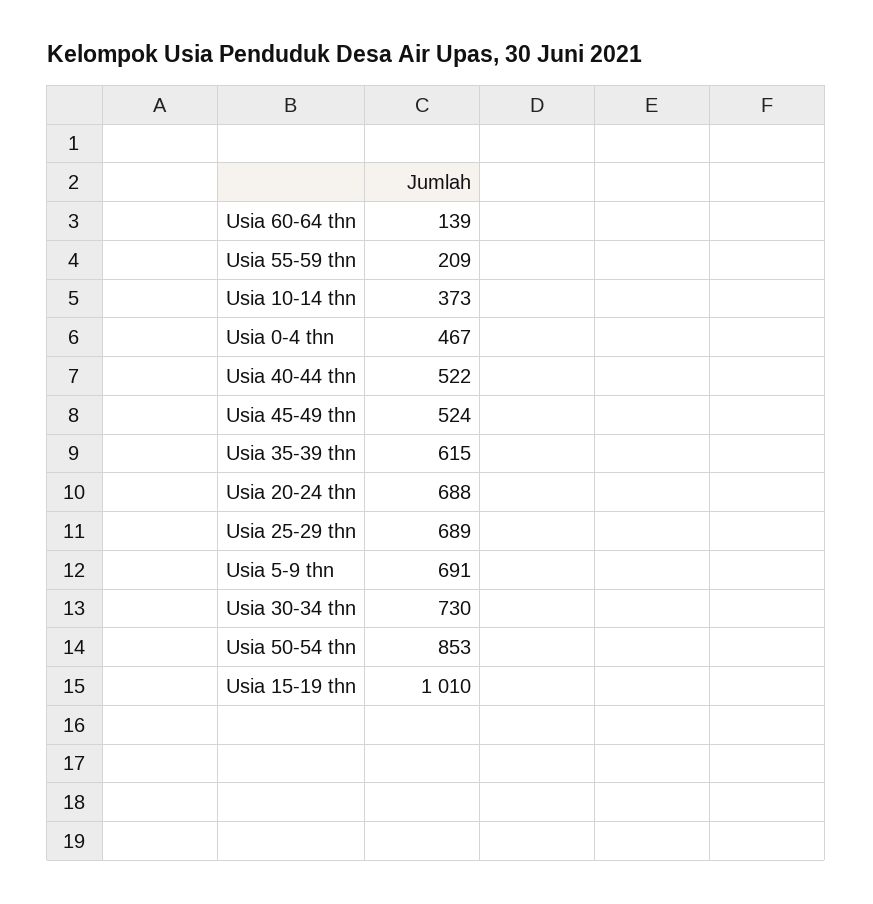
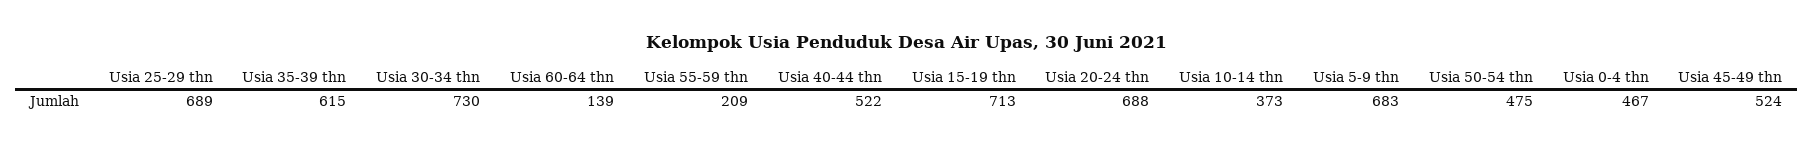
  {
    "Usia 60-64 thn": 139,
    "Usia 55-59 thn": 209,
    "Usia 10-14 thn": 373,
    "Usia 0-4 thn": 467,
    "Usia 40-44 thn": 522,
    "Usia 45-49 thn": 524,
    "Usia 35-39 thn": 615,
    "Usia 20-24 thn": 688,
    "Usia 25-29 thn": 689,
-   "Usia 5-9 thn": 691,
+   "Usia 5-9 thn": 683,
    "Usia 30-34 thn": 730,
-   "Usia 50-54 thn": 853,
+   "Usia 50-54 thn": 475,
-   "Usia 15-19 thn": 1010
+   "Usia 15-19 thn": 713
  }

